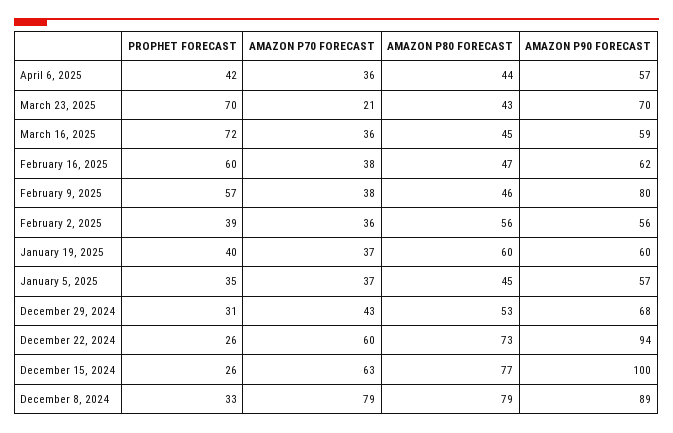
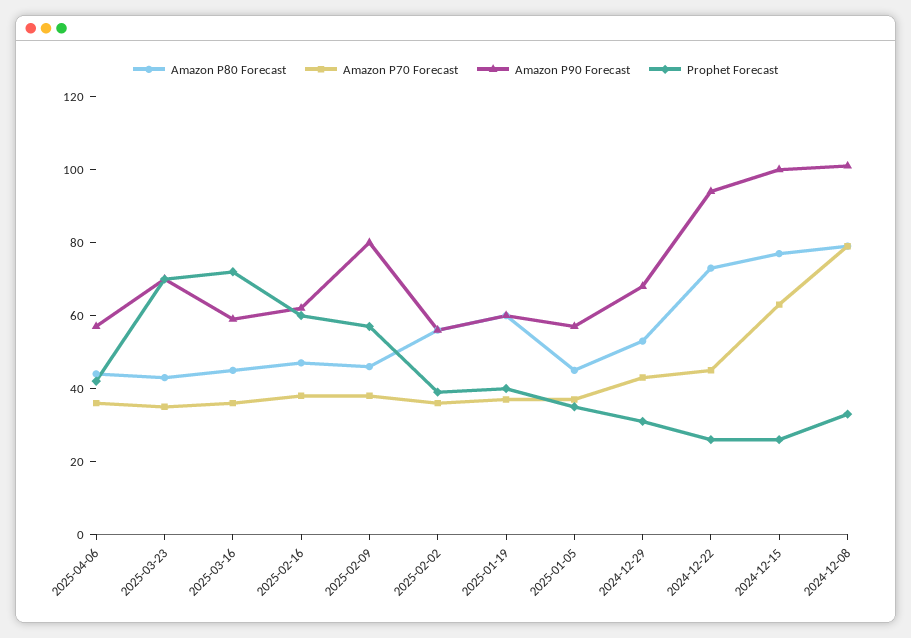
  {
    "PROPHET FORECAST": {
      "April 6, 2025": 42,
      "March 23, 2025": 70,
      "March 16, 2025": 72,
      "February 16, 2025": 60,
      "February 9, 2025": 57,
      "February 2, 2025": 39,
      "January 19, 2025": 40,
      "January 5, 2025": 35,
      "December 29, 2024": 31,
      "December 22, 2024": 26,
      "December 15, 2024": 26,
      "December 8, 2024": 33
    },
    "AMAZON P70 FORECAST": {
      "April 6, 2025": 36,
-     "March 23, 2025": 21,
+     "March 23, 2025": 35,
      "March 16, 2025": 36,
      "February 16, 2025": 38,
      "February 9, 2025": 38,
      "February 2, 2025": 36,
      "January 19, 2025": 37,
      "January 5, 2025": 37,
      "December 29, 2024": 43,
-     "December 22, 2024": 60,
+     "December 22, 2024": 45,
      "December 15, 2024": 63,
      "December 8, 2024": 79
    },
    "AMAZON P80 FORECAST": {
      "April 6, 2025": 44,
      "March 23, 2025": 43,
      "March 16, 2025": 45,
      "February 16, 2025": 47,
      "February 9, 2025": 46,
      "February 2, 2025": 56,
      "January 19, 2025": 60,
      "January 5, 2025": 45,
      "December 29, 2024": 53,
      "December 22, 2024": 73,
      "December 15, 2024": 77,
      "December 8, 2024": 79
    },
    "AMAZON P90 FORECAST": {
      "April 6, 2025": 57,
      "March 23, 2025": 70,
      "March 16, 2025": 59,
      "February 16, 2025": 62,
      "February 9, 2025": 80,
      "February 2, 2025": 56,
      "January 19, 2025": 60,
      "January 5, 2025": 57,
      "December 29, 2024": 68,
      "December 22, 2024": 94,
      "December 15, 2024": 100,
-     "December 8, 2024": 89
+     "December 8, 2024": 100
    }
  }

